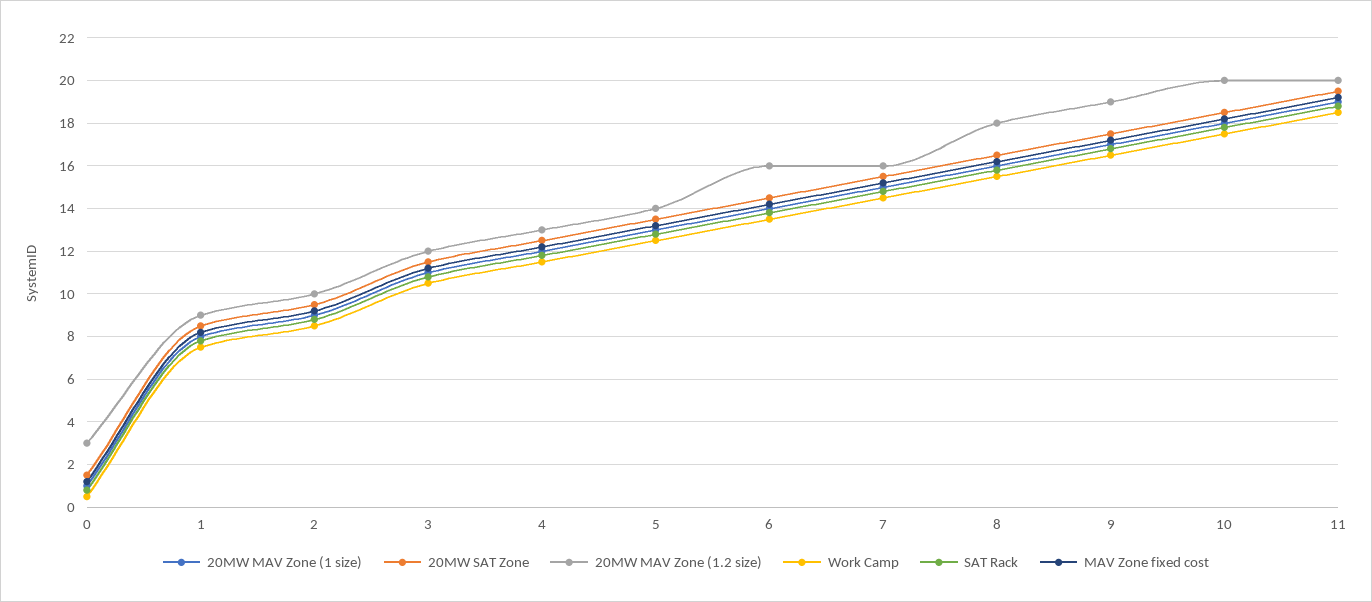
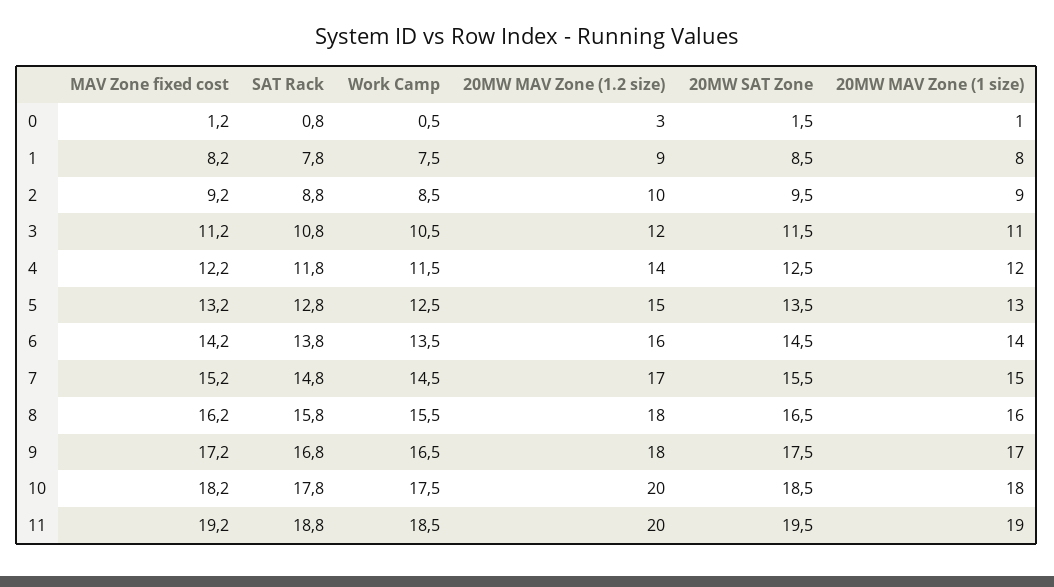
  {
    "20MW MAV Zone (1 size)": {
      "0": 1,
      "1": 8,
      "2": 9,
      "3": 11,
      "4": 12,
      "5": 13,
      "6": 14,
      "7": 15,
      "8": 16,
      "9": 17,
      "10": 18,
      "11": 19
    },
    "20MW SAT Zone": {
      "0": 1.5,
      "1": 8.5,
      "2": 9.5,
      "3": 11.5,
      "4": 12.5,
      "5": 13.5,
      "6": 14.5,
      "7": 15.5,
      "8": 16.5,
      "9": 17.5,
      "10": 18.5,
      "11": 19.5
    },
    "20MW MAV Zone (1.2 size)": {
      "0": 3,
      "1": 9,
      "2": 10,
      "3": 12,
-     "4": 13,
+     "4": 14,
-     "5": 14,
+     "5": 15,
      "6": 16,
-     "7": 16,
+     "7": 17,
      "8": 18,
-     "9": 19,
+     "9": 18,
      "10": 20,
      "11": 20
    },
    "Work Camp": {
      "0": 0.5,
      "1": 7.5,
      "2": 8.5,
      "3": 10.5,
      "4": 11.5,
      "5": 12.5,
      "6": 13.5,
      "7": 14.5,
      "8": 15.5,
      "9": 16.5,
      "10": 17.5,
      "11": 18.5
    },
    "SAT Rack": {
      "0": 0.8,
      "1": 7.8,
      "2": 8.8,
      "3": 10.8,
      "4": 11.8,
      "5": 12.8,
      "6": 13.8,
      "7": 14.8,
      "8": 15.8,
      "9": 16.8,
      "10": 17.8,
      "11": 18.8
    },
    "MAV Zone fixed cost": {
      "0": 1.2,
      "1": 8.2,
      "2": 9.2,
      "3": 11.2,
      "4": 12.2,
      "5": 13.2,
      "6": 14.2,
      "7": 15.2,
      "8": 16.2,
      "9": 17.2,
      "10": 18.2,
      "11": 19.2
    }
  }

